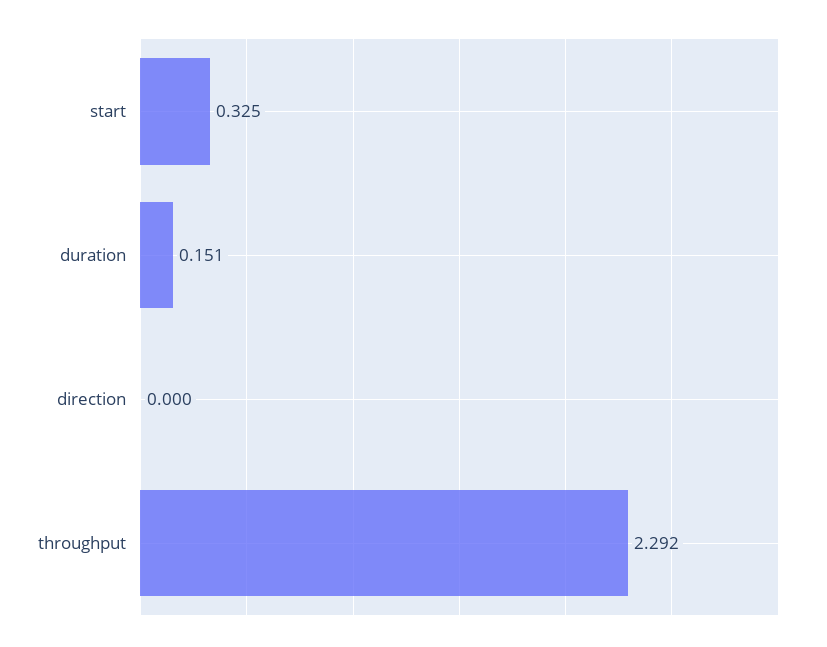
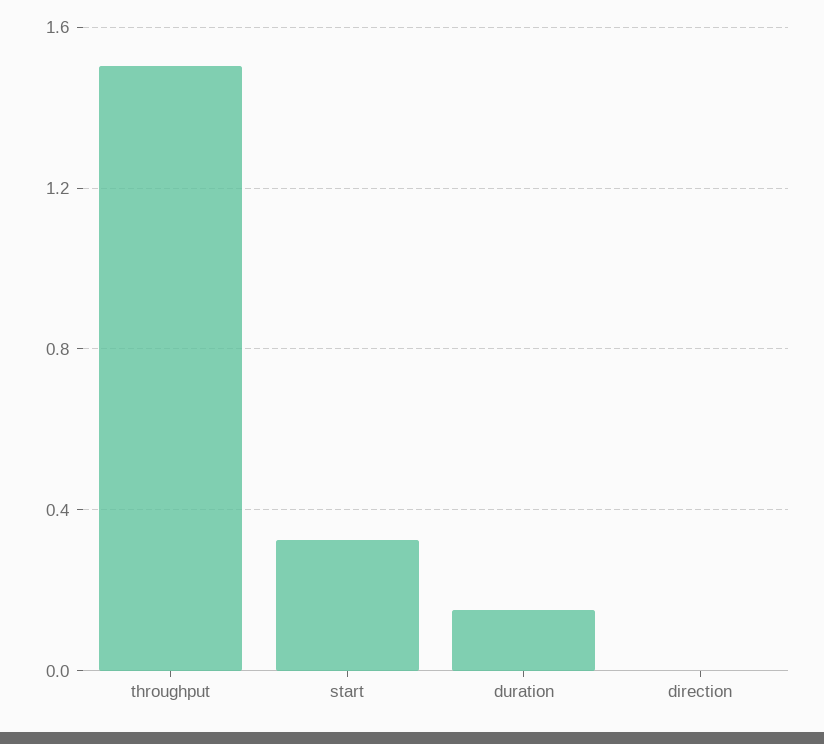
  {
    "start": 0.325,
    "duration": 0.151,
    "direction": 0,
-   "throughput": 2.292
+   "throughput": 1.5
  }

